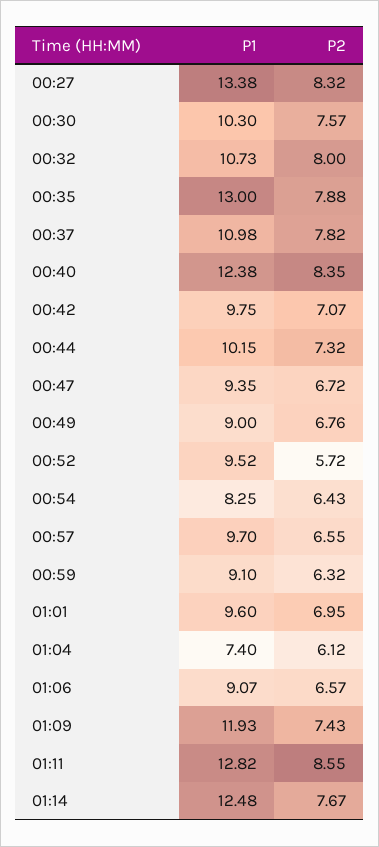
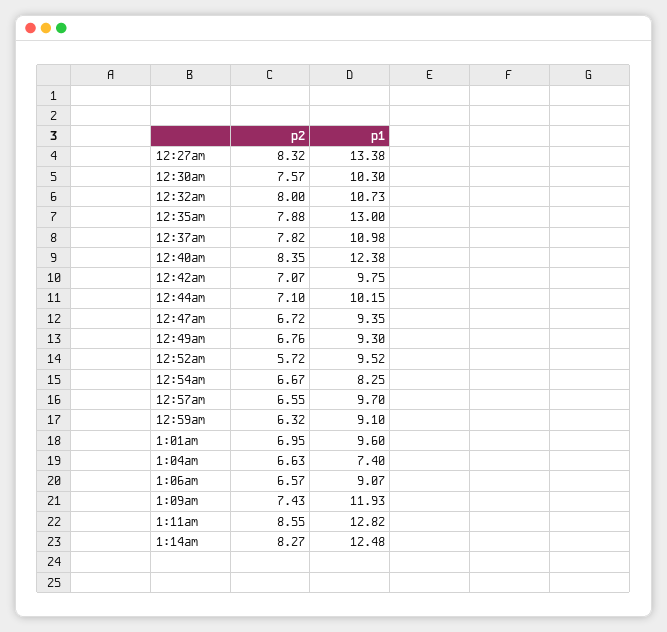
  {
    "P1": {
      "00:27": 13.38,
      "00:30": 10.3,
      "00:32": 10.73,
      "00:35": 13,
      "00:37": 10.98,
      "00:40": 12.38,
      "00:42": 9.75,
      "00:44": 10.15,
      "00:47": 9.35,
-     "00:49": 9,
+     "00:49": 9.3,
      "00:52": 9.52,
      "00:54": 8.25,
      "00:57": 9.7,
      "00:59": 9.1,
      "01:01": 9.6,
      "01:04": 7.4,
      "01:06": 9.07,
      "01:09": 11.93,
      "01:11": 12.82,
      "01:14": 12.48
    },
    "P2": {
      "00:27": 8.32,
      "00:30": 7.57,
      "00:32": 8,
      "00:35": 7.88,
      "00:37": 7.82,
      "00:40": 8.35,
      "00:42": 7.07,
-     "00:44": 7.32,
+     "00:44": 7.1,
      "00:47": 6.72,
      "00:49": 6.76,
      "00:52": 5.72,
-     "00:54": 6.43,
+     "00:54": 6.67,
      "00:57": 6.55,
      "00:59": 6.32,
      "01:01": 6.95,
-     "01:04": 6.12,
+     "01:04": 6.63,
      "01:06": 6.57,
      "01:09": 7.43,
      "01:11": 8.55,
-     "01:14": 7.67
+     "01:14": 8.27
    }
  }

